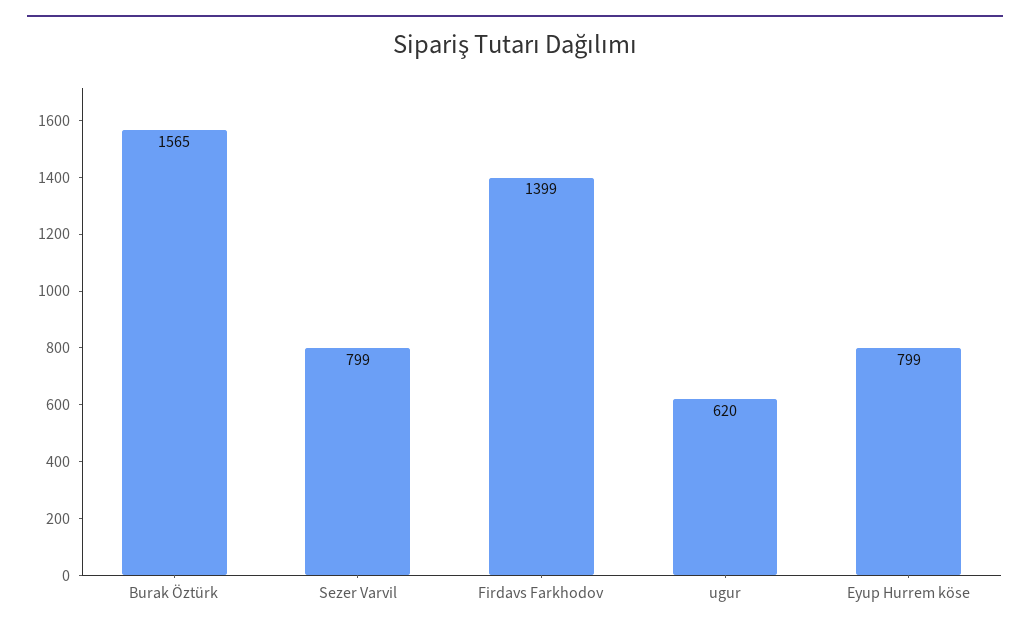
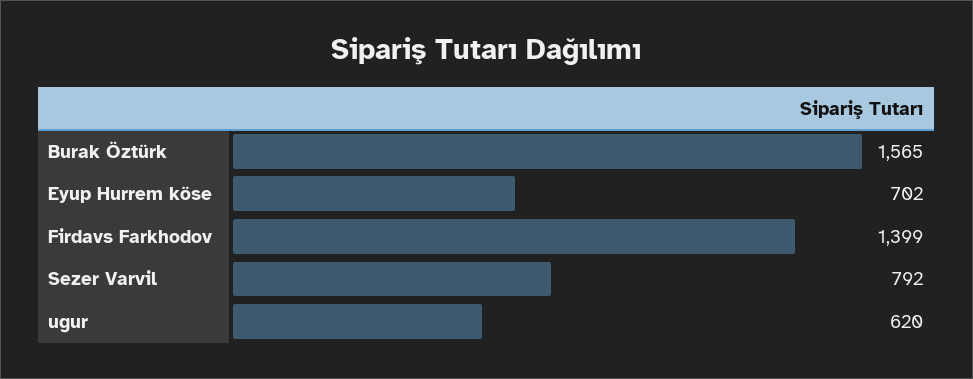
  {
    "Burak Öztürk": 1565,
-   "Sezer Varvil": 799,
+   "Sezer Varvil": 792,
    "Firdavs Farkhodov": 1399,
    "ugur": 620,
-   "Eyup Hurrem köse": 799
+   "Eyup Hurrem köse": 702
  }

